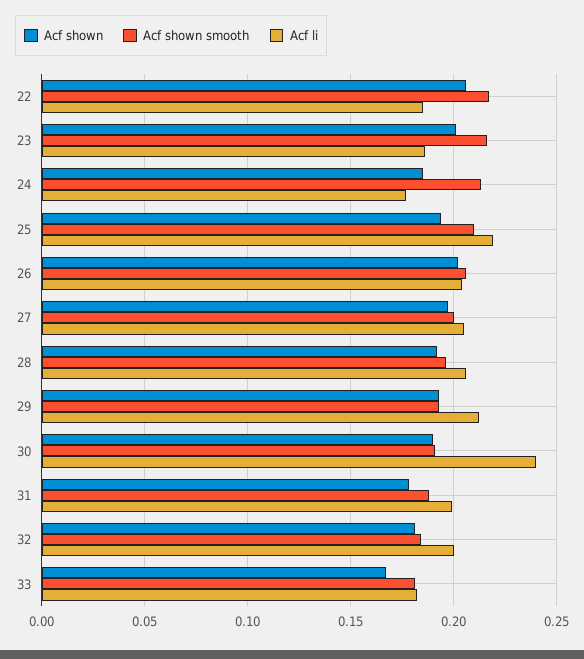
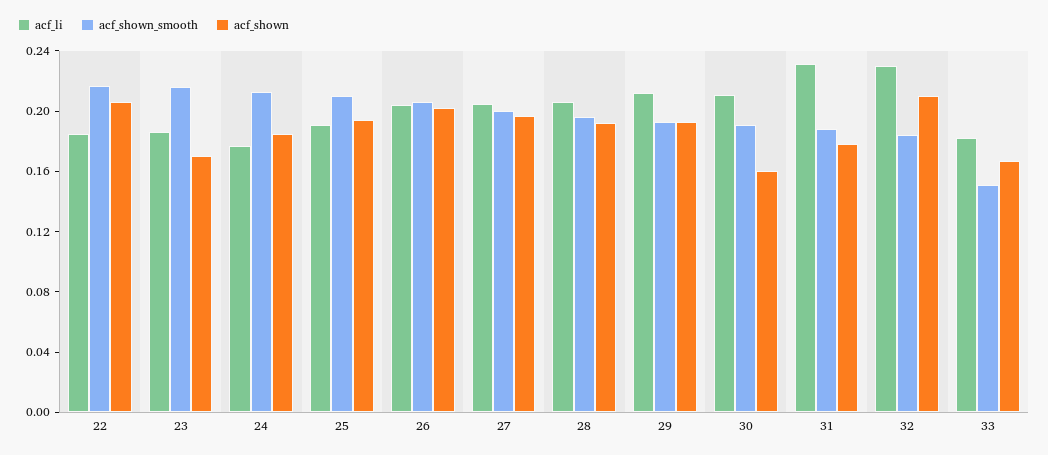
  {
    "Acf shown": {
      "22": 0.205,
-     "23": 0.2,
+     "23": 0.17,
      "24": 0.185,
      "25": 0.195,
      "26": 0.2,
      "27": 0.195,
      "28": 0.19,
      "29": 0.195,
-     "30": 0.19,
+     "30": 0.16,
      "31": 0.18,
-     "32": 0.18,
+     "32": 0.21,
      "33": 0.165
    },
    "Acf shown smooth": {
      "22": 0.215,
      "23": 0.215,
      "24": 0.215,
      "25": 0.21,
      "26": 0.205,
      "27": 0.2,
      "28": 0.195,
      "29": 0.195,
      "30": 0.19,
      "31": 0.19,
      "32": 0.185,
-     "33": 0.18
+     "33": 0.15
    },
    "Acf li": {
      "22": 0.185,
      "23": 0.185,
      "24": 0.175,
-     "25": 0.22,
+     "25": 0.19,
      "26": 0.205,
      "27": 0.205,
      "28": 0.205,
      "29": 0.21,
-     "30": 0.24,
+     "30": 0.21,
-     "31": 0.2,
+     "31": 0.23,
-     "32": 0.2,
+     "32": 0.23,
      "33": 0.18
    }
  }

